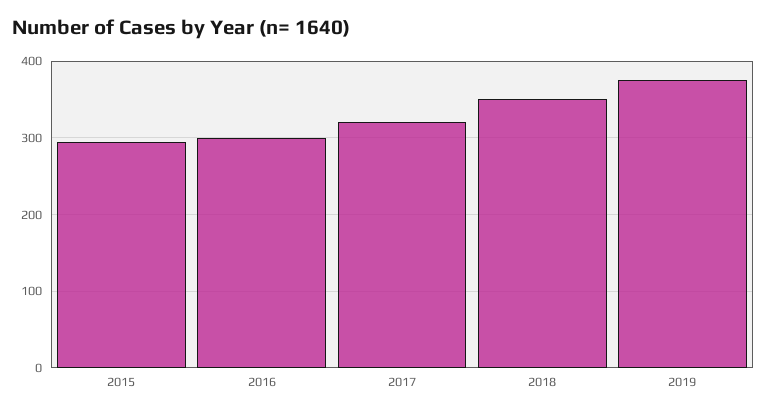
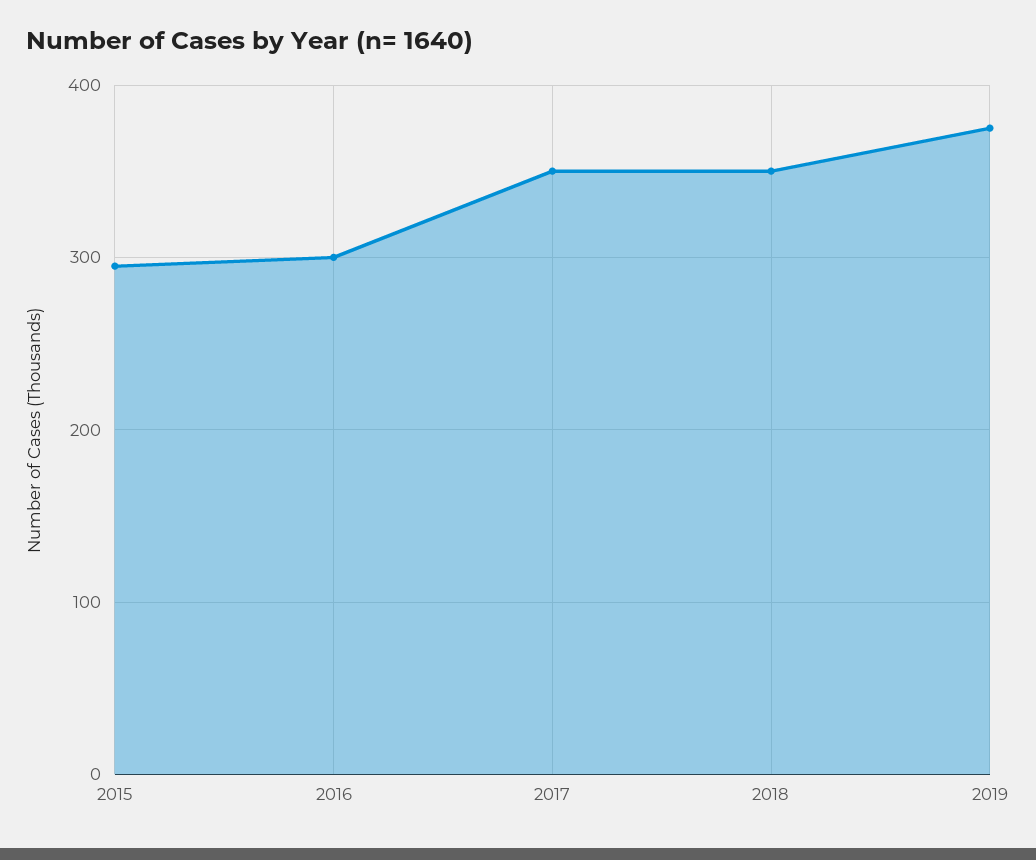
  {
    "2015": 300,
    "2016": 300,
-   "2017": 320,
+   "2017": 350,
    "2018": 350,
    "2019": 380
  }

